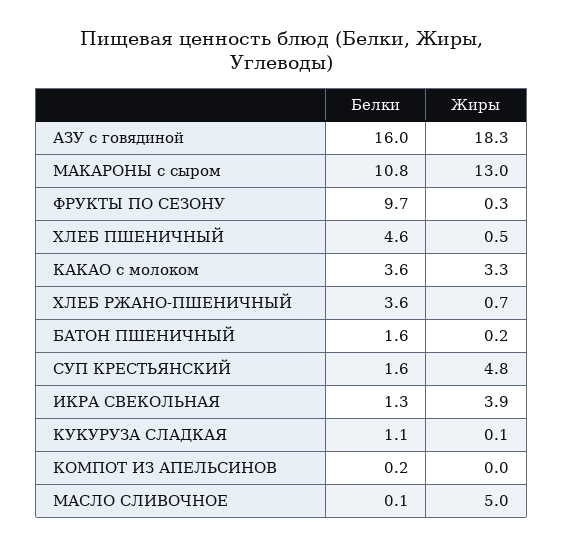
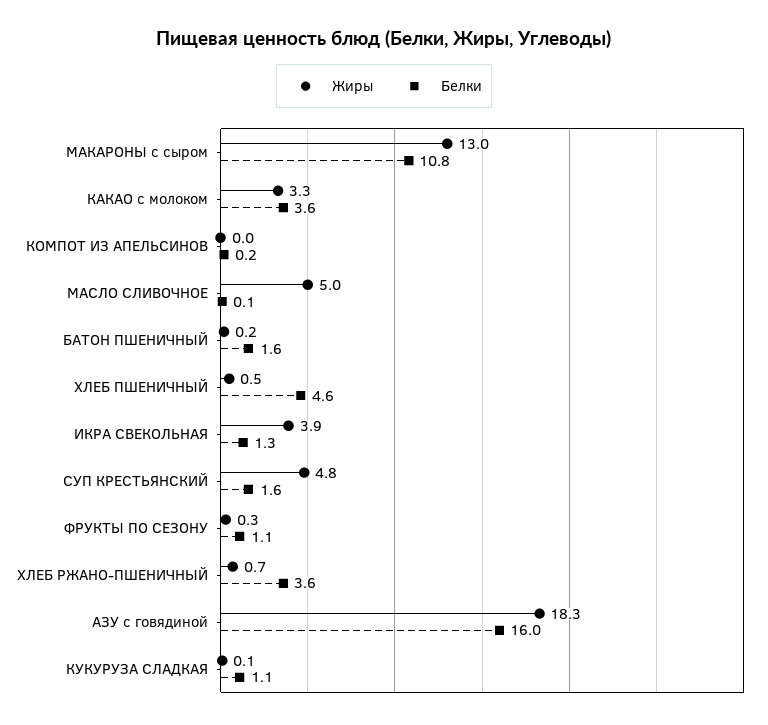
  {
    "Белки": {
      "АЗУ с говядиной": 16,
      "МАКАРОНЫ с сыром": 10.8,
-     "ФРУКТЫ ПО СЕЗОНУ": 9.7,
+     "ФРУКТЫ ПО СЕЗОНУ": 1.1,
      "ХЛЕБ ПШЕНИЧНЫЙ": 4.6,
      "КАКАО с молоком": 3.6,
      "ХЛЕБ РЖАНО-ПШЕНИЧНЫЙ": 3.6,
      "БАТОН ПШЕНИЧНЫЙ": 1.6,
      "СУП КРЕСТЬЯНСКИЙ": 1.6,
      "ИКРА СВЕКОЛЬНАЯ": 1.3,
      "КУКУРУЗА СЛАДКАЯ": 1.1,
      "КОМПОТ ИЗ АПЕЛЬСИНОВ": 0.2,
      "МАСЛО СЛИВОЧНОЕ": 0.1
    },
    "Жиры": {
      "АЗУ с говядиной": 18.3,
      "МАКАРОНЫ с сыром": 13,
      "ФРУКТЫ ПО СЕЗОНУ": 0.3,
      "ХЛЕБ ПШЕНИЧНЫЙ": 0.5,
      "КАКАО с молоком": 3.3,
      "ХЛЕБ РЖАНО-ПШЕНИЧНЫЙ": 0.7,
      "БАТОН ПШЕНИЧНЫЙ": 0.2,
      "СУП КРЕСТЬЯНСКИЙ": 4.8,
      "ИКРА СВЕКОЛЬНАЯ": 3.9,
      "КУКУРУЗА СЛАДКАЯ": 0.1,
      "КОМПОТ ИЗ АПЕЛЬСИНОВ": 0,
      "МАСЛО СЛИВОЧНОЕ": 5
    }
  }

